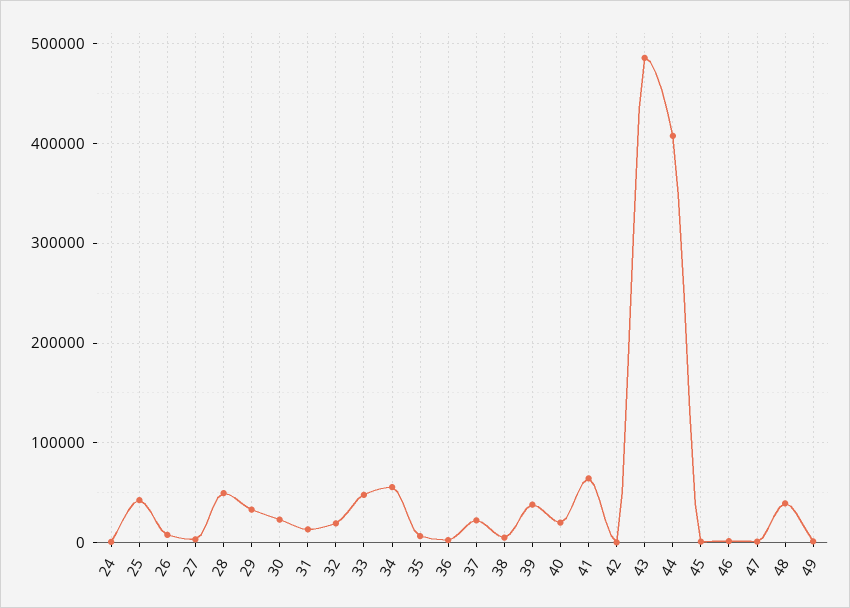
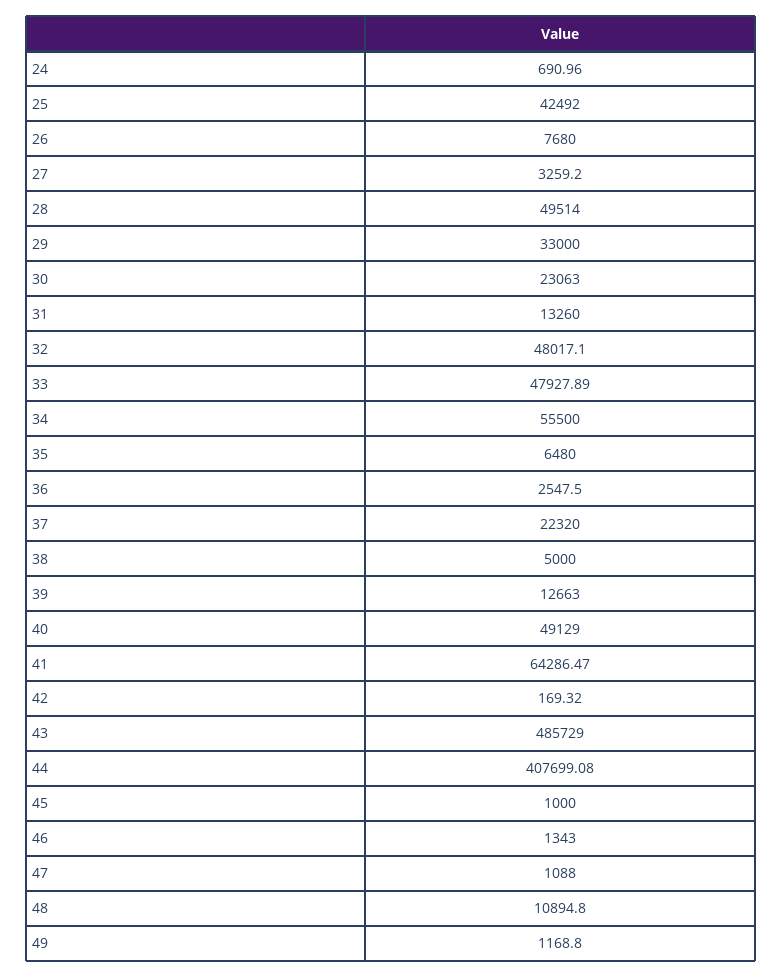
  {
    "24": 690.96,
    "25": 42492,
    "26": 7680,
    "27": 3259.2,
    "28": 49514,
    "29": 33000,
    "30": 23063,
    "31": 13260,
-   "32": 20000,
+   "32": 48017.1,
    "33": 47927.89,
    "34": 55500,
    "35": 6480,
    "36": 2547.5,
    "37": 22320,
    "38": 5000,
-   "39": 40000,
+   "39": 12663,
-   "40": 20000,
+   "40": 49129,
    "41": 64286.47,
    "42": 169.32,
    "43": 485729,
    "44": 407699.08,
    "45": 1000,
    "46": 1343,
    "47": 1088,
-   "48": 40000,
+   "48": 10894.8,
    "49": 1168.8
  }

